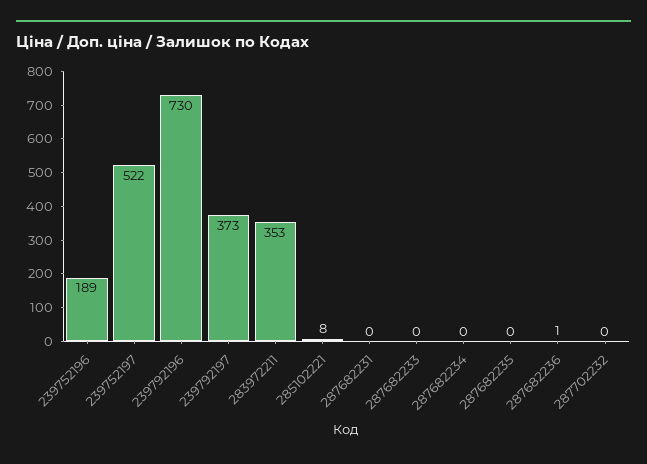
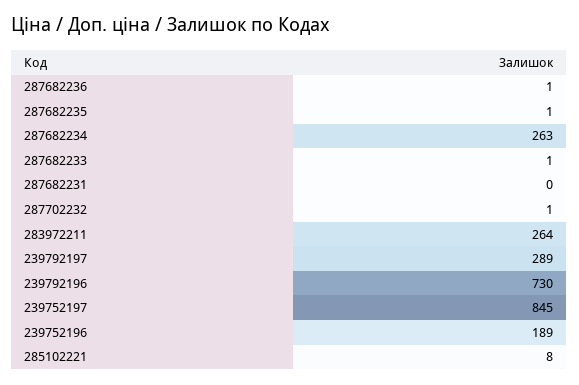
  {
    "239752196": 189,
-   "239752197": 522,
+   "239752197": 845,
    "239792196": 730,
-   "239792197": 373,
+   "239792197": 289,
-   "283972211": 353,
+   "283972211": 264,
    "285102221": 8,
    "287682231": 0,
-   "287682233": 0,
+   "287682233": 1,
-   "287682234": 0,
+   "287682234": 263,
-   "287682235": 0,
+   "287682235": 1,
    "287682236": 1,
-   "287702232": 0
+   "287702232": 1
  }

